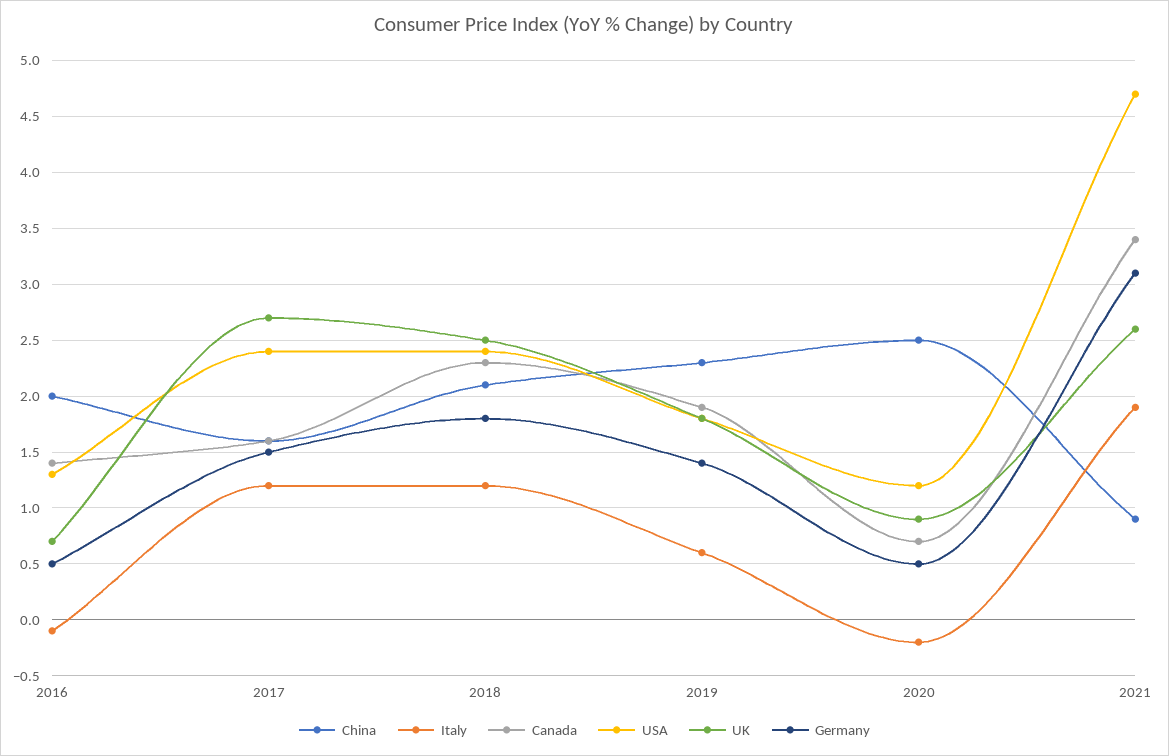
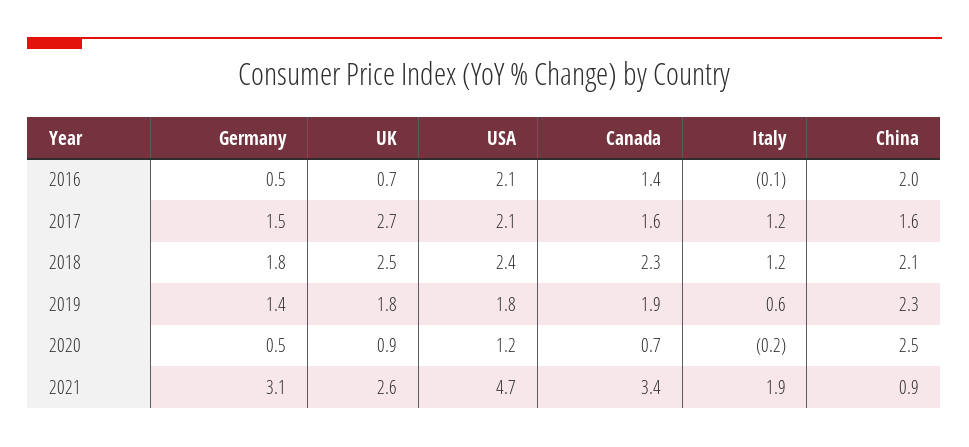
  {
    "China": {
      "2016": 2,
      "2017": 1.6,
      "2018": 2.1,
      "2019": 2.3,
      "2020": 2.5,
      "2021": 0.9
    },
    "Italy": {
      "2016": -0.1,
      "2017": 1.2,
      "2018": 1.2,
      "2019": 0.6,
      "2020": -0.2,
      "2021": 1.9
    },
    "Canada": {
      "2016": 1.4,
      "2017": 1.6,
      "2018": 2.3,
      "2019": 1.9,
      "2020": 0.7,
      "2021": 3.4
    },
    "USA": {
-     "2016": 1.3,
+     "2016": 2.1,
-     "2017": 2.4,
+     "2017": 2.1,
      "2018": 2.4,
      "2019": 1.8,
      "2020": 1.2,
      "2021": 4.7
    },
    "UK": {
      "2016": 0.7,
      "2017": 2.7,
      "2018": 2.5,
      "2019": 1.8,
      "2020": 0.9,
      "2021": 2.6
    },
    "Germany": {
      "2016": 0.5,
      "2017": 1.5,
      "2018": 1.8,
      "2019": 1.4,
      "2020": 0.5,
      "2021": 3.1
    }
  }

